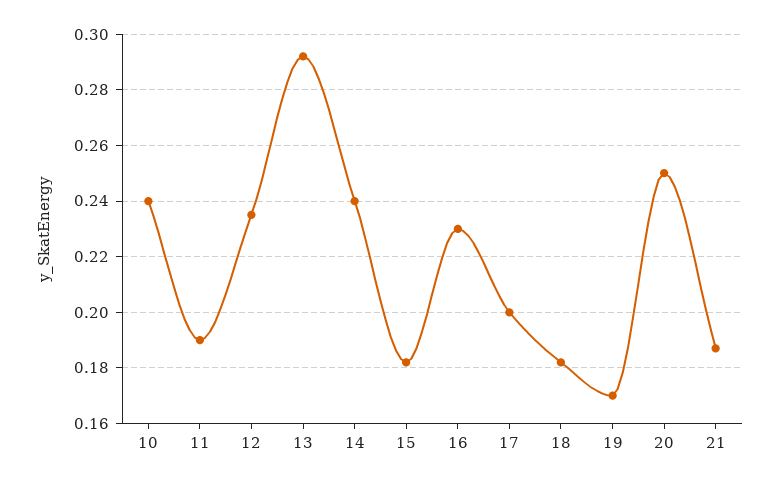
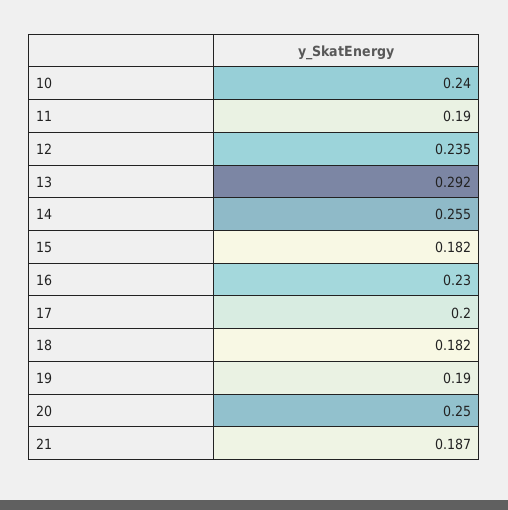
  {
    "10": 0.24,
    "11": 0.19,
    "12": 0.235,
    "13": 0.292,
-   "14": 0.24,
+   "14": 0.255,
    "15": 0.182,
    "16": 0.23,
    "17": 0.2,
    "18": 0.182,
-   "19": 0.17,
+   "19": 0.19,
    "20": 0.25,
    "21": 0.187
  }

